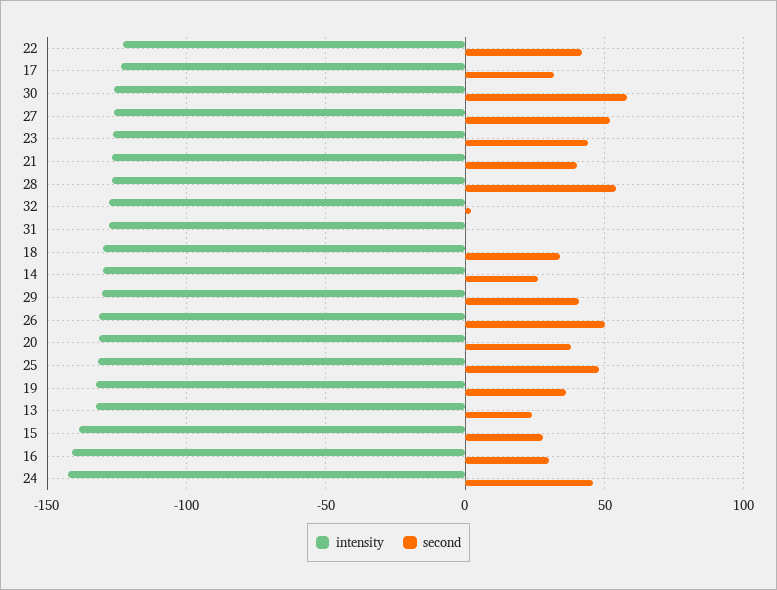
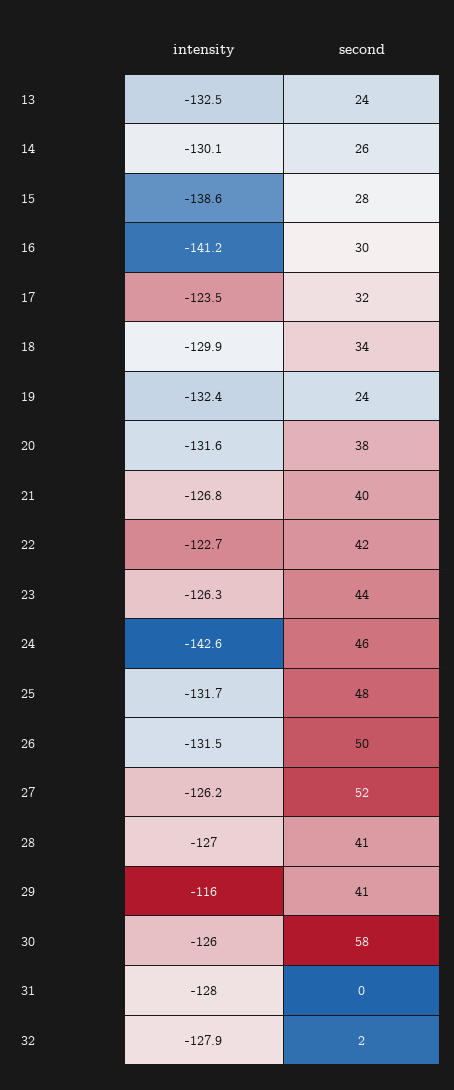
  {
    "intensity": {
      "22": -122.7,
      "17": -123.5,
      "30": -126,
      "27": -126.2,
      "23": -126.3,
      "21": -126.8,
      "28": -127,
      "32": -127.9,
      "31": -128,
      "18": -129.9,
      "14": -130.1,
-     "29": -130,
+     "29": -116,
      "26": -131.5,
      "20": -131.6,
      "25": -131.7,
      "19": -132.4,
      "13": -132.5,
      "15": -138.6,
      "16": -141.2,
      "24": -142.6
    },
    "second": {
      "22": 42,
      "17": 32,
      "30": 58,
      "27": 52,
      "23": 44,
      "21": 40,
-     "28": 55,
+     "28": 41,
      "32": 2,
      "31": 0,
      "18": 34,
      "14": 26,
      "29": 41,
      "26": 50,
      "20": 38,
      "25": 48,
-     "19": 35,
+     "19": 24,
      "13": 24,
      "15": 28,
      "16": 30,
      "24": 46
    }
  }

